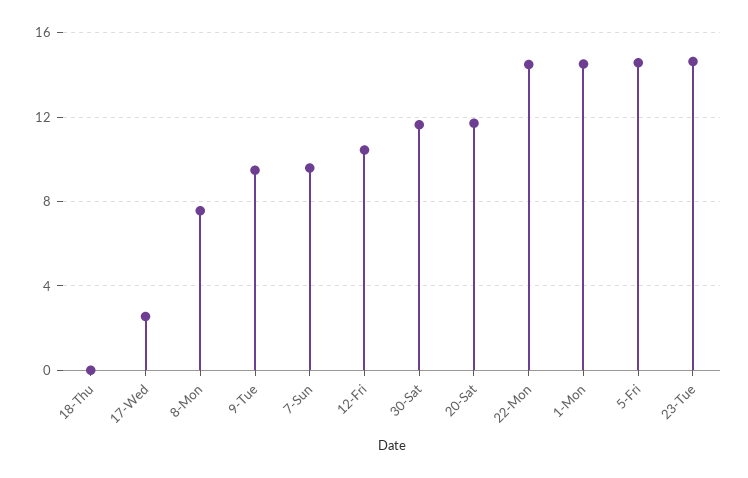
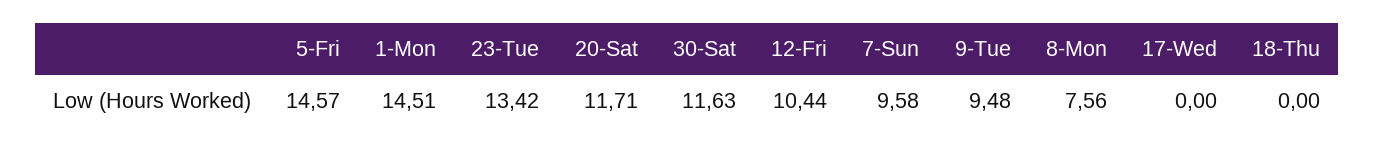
  {
    "18-Thu": 0,
-   "17-Wed": 2.5,
+   "17-Wed": 0,
    "8-Mon": 7.56,
    "9-Tue": 9.48,
    "7-Sun": 9.58,
    "12-Fri": 10.44,
    "30-Sat": 11.63,
    "20-Sat": 11.71,
-   "22-Mon": 14.5,
    "1-Mon": 14.51,
    "5-Fri": 14.57,
-   "23-Tue": 14.5
+   "23-Tue": 13.42
  }

